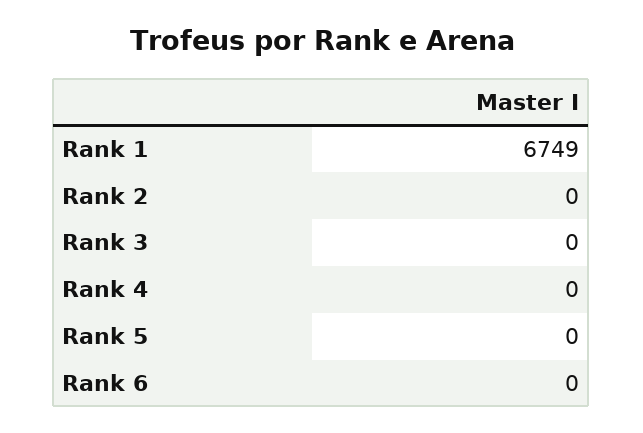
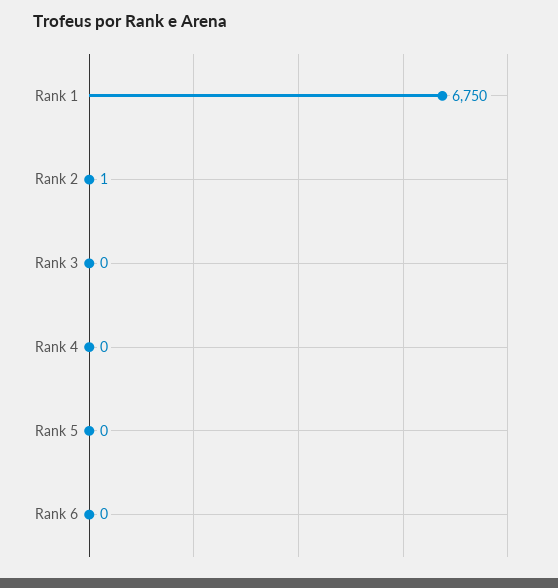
  {
-   "Rank 1": 6749,
+   "Rank 1": 6750,
-   "Rank 2": 0,
+   "Rank 2": 1,
    "Rank 3": 0,
    "Rank 4": 0,
    "Rank 5": 0,
    "Rank 6": 0
  }

